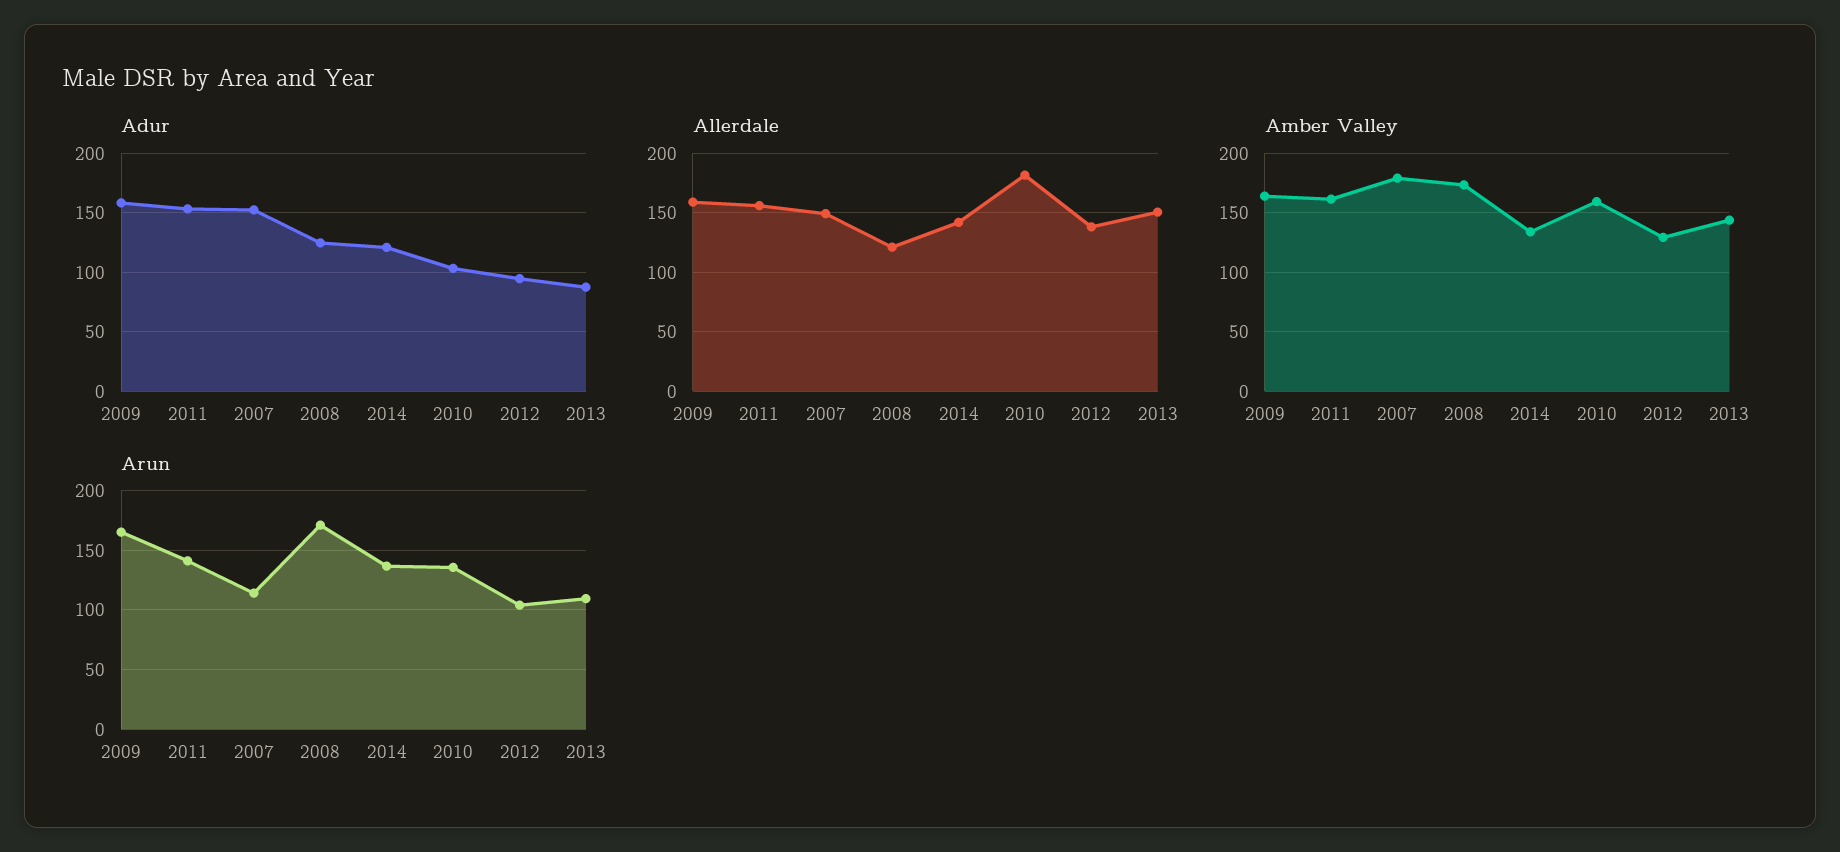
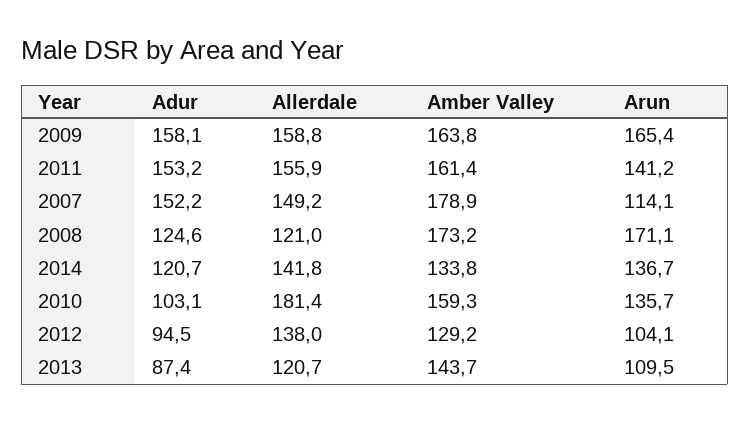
  {
    "Adur": {
      "2009": 158.1,
      "2011": 153.2,
      "2007": 152.2,
      "2008": 124.6,
      "2014": 120.7,
      "2010": 103.1,
      "2012": 94.5,
      "2013": 87.4
    },
    "Allerdale": {
      "2009": 158.8,
      "2011": 155.9,
      "2007": 149.2,
      "2008": 121,
      "2014": 141.8,
      "2010": 181.4,
      "2012": 138,
-     "2013": 150
+     "2013": 120.7
    },
    "Amber Valley": {
      "2009": 163.8,
      "2011": 161.4,
      "2007": 178.9,
      "2008": 173.2,
      "2014": 133.8,
      "2010": 159.3,
      "2012": 129.2,
      "2013": 143.7
    },
    "Arun": {
      "2009": 165.4,
      "2011": 141.2,
      "2007": 114.1,
      "2008": 171.1,
      "2014": 136.7,
      "2010": 135.7,
      "2012": 104.1,
      "2013": 109.5
    }
  }

